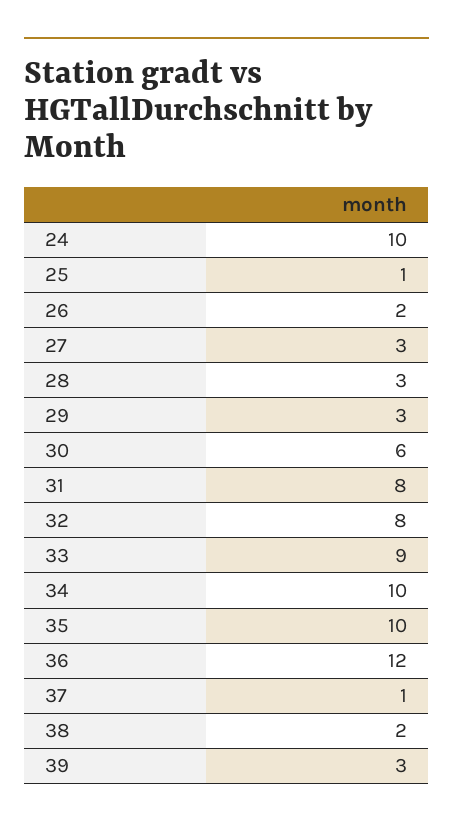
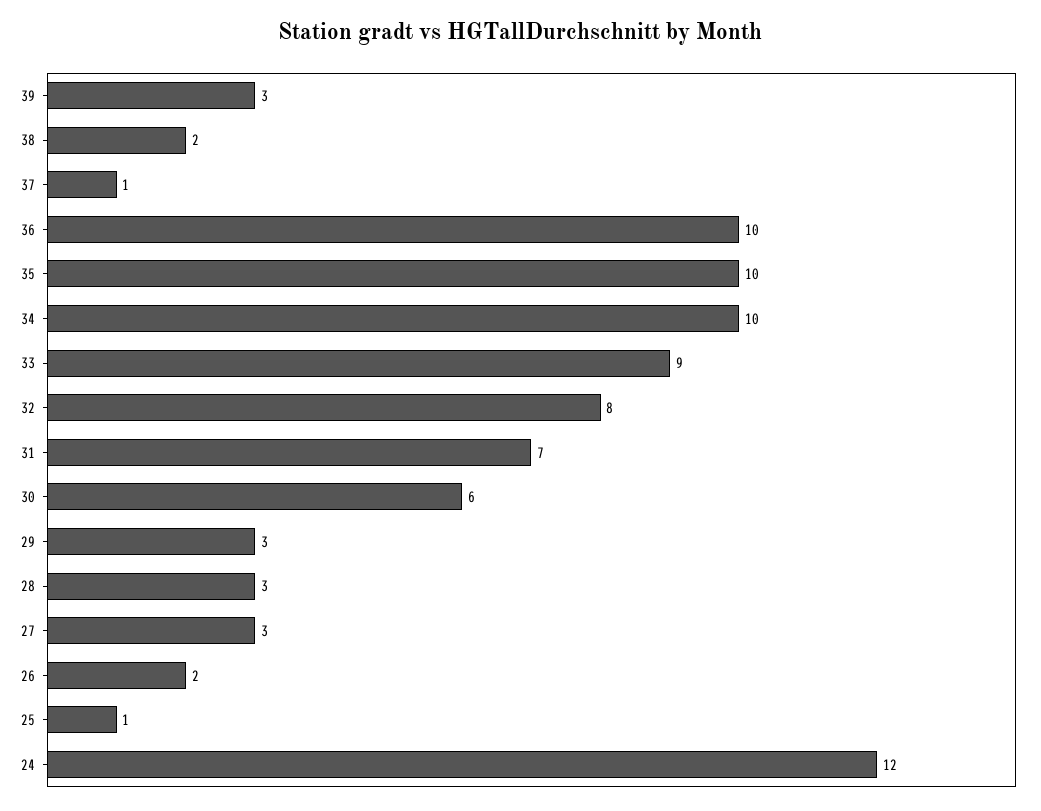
  {
-   "24": 10,
+   "24": 12,
    "25": 1,
    "26": 2,
    "27": 3,
    "28": 3,
    "29": 3,
    "30": 6,
-   "31": 8,
+   "31": 7,
    "32": 8,
    "33": 9,
    "34": 10,
    "35": 10,
-   "36": 12,
+   "36": 10,
    "37": 1,
    "38": 2,
    "39": 3
  }

